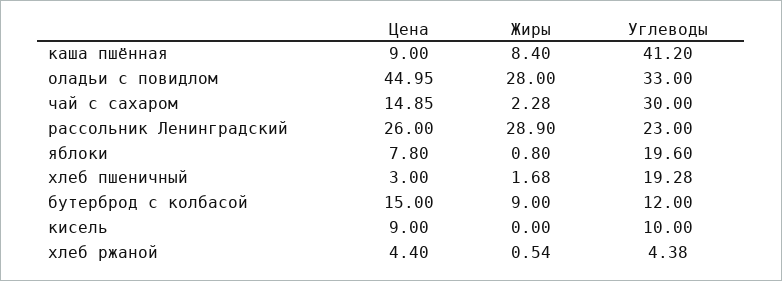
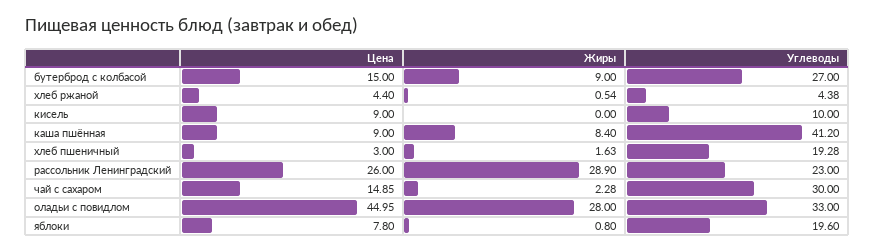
  {
    "Цена": {
      "каша пшённая": 9,
      "оладьи с повидлом": 44.95,
      "чай с сахаром": 14.85,
      "рассольник Ленинградский": 26,
      "яблоки": 7.8,
      "хлеб пшеничный": 3,
      "бутерброд с колбасой": 15,
      "кисель": 9,
      "хлеб ржаной": 4.4
    },
    "Жиры": {
      "каша пшённая": 8.4,
      "оладьи с повидлом": 28,
      "чай с сахаром": 2.28,
      "рассольник Ленинградский": 28.9,
      "яблоки": 0.8,
-     "хлеб пшеничный": 1.68,
+     "хлеб пшеничный": 1.63,
      "бутерброд с колбасой": 9,
      "кисель": 0,
      "хлеб ржаной": 0.54
    },
    "Углеводы": {
      "каша пшённая": 41.2,
      "оладьи с повидлом": 33,
      "чай с сахаром": 30,
      "рассольник Ленинградский": 23,
      "яблоки": 19.6,
      "хлеб пшеничный": 19.28,
-     "бутерброд с колбасой": 12,
+     "бутерброд с колбасой": 27,
      "кисель": 10,
      "хлеб ржаной": 4.38
    }
  }

